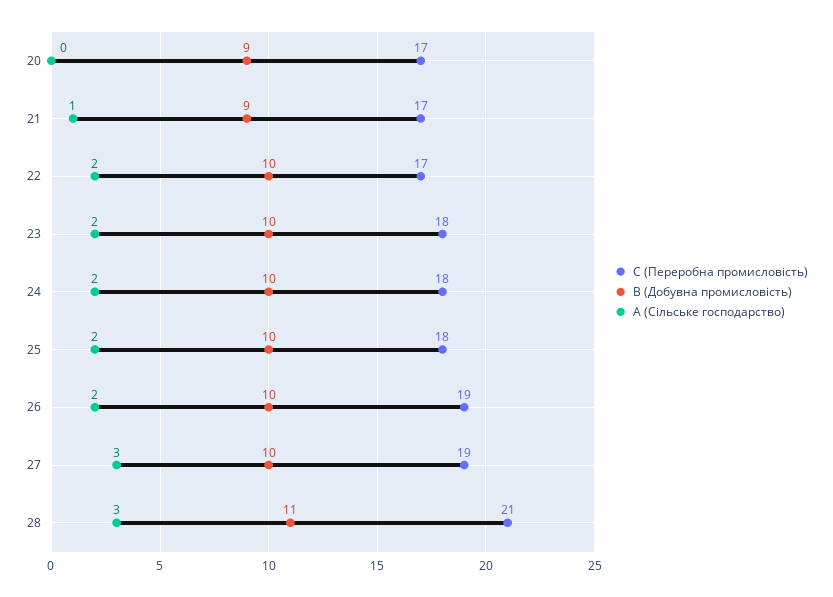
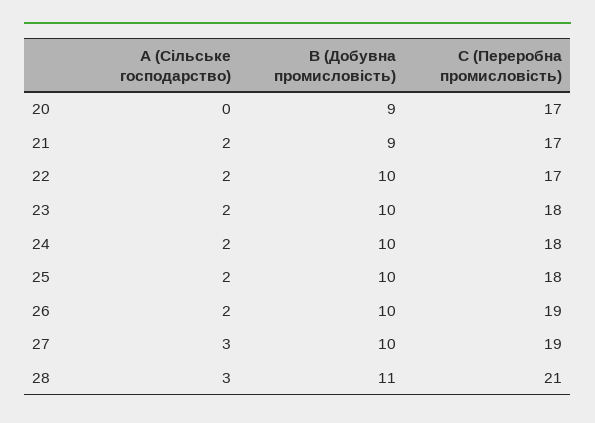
  {
    "C (Переробна промисловість)": {
      "20": 17,
      "21": 17,
      "22": 17,
      "23": 18,
      "24": 18,
      "25": 18,
      "26": 19,
      "27": 19,
      "28": 21
    },
    "B (Добувна промисловість)": {
      "20": 9,
      "21": 9,
      "22": 10,
      "23": 10,
      "24": 10,
      "25": 10,
      "26": 10,
      "27": 10,
      "28": 11
    },
    "A (Сільське господарство)": {
      "20": 0,
-     "21": 1,
+     "21": 2,
      "22": 2,
      "23": 2,
      "24": 2,
      "25": 2,
      "26": 2,
      "27": 3,
      "28": 3
    }
  }

